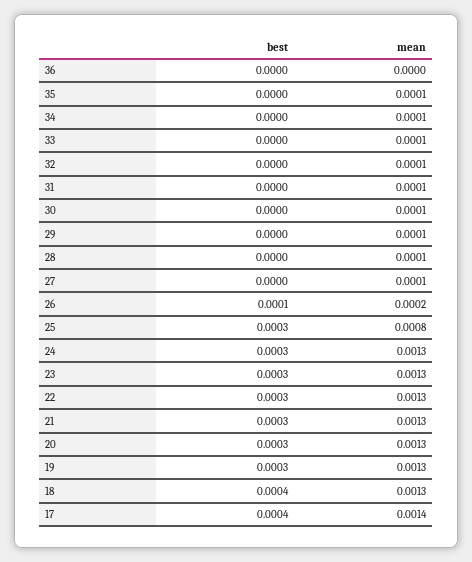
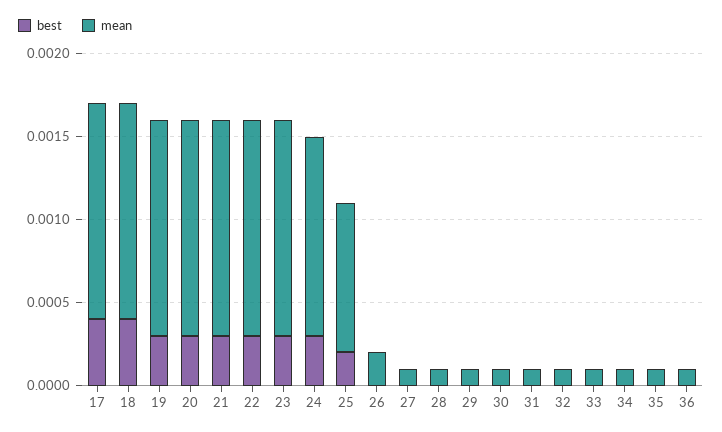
  {
    "best": {
      "36": 0,
      "35": 0,
      "34": 0,
      "33": 0,
      "32": 0,
      "31": 0,
      "30": 0,
      "29": 0,
      "28": 0,
      "27": 0,
-     "26": 0.0001,
+     "26": 0,
-     "25": 0.0003,
+     "25": 0.0002,
      "24": 0.0003,
      "23": 0.0003,
      "22": 0.0003,
      "21": 0.0003,
      "20": 0.0003,
      "19": 0.0003,
      "18": 0.0004,
      "17": 0.0004
    },
    "mean": {
-     "36": 0,
+     "36": 0.0001,
      "35": 0.0001,
      "34": 0.0001,
      "33": 0.0001,
      "32": 0.0001,
      "31": 0.0001,
      "30": 0.0001,
      "29": 0.0001,
      "28": 0.0001,
      "27": 0.0001,
      "26": 0.0002,
-     "25": 0.0008,
+     "25": 0.0009,
-     "24": 0.0013,
+     "24": 0.0012,
      "23": 0.0013,
      "22": 0.0013,
      "21": 0.0013,
      "20": 0.0013,
      "19": 0.0013,
      "18": 0.0013,
-     "17": 0.0014
+     "17": 0.0013
    }
  }

